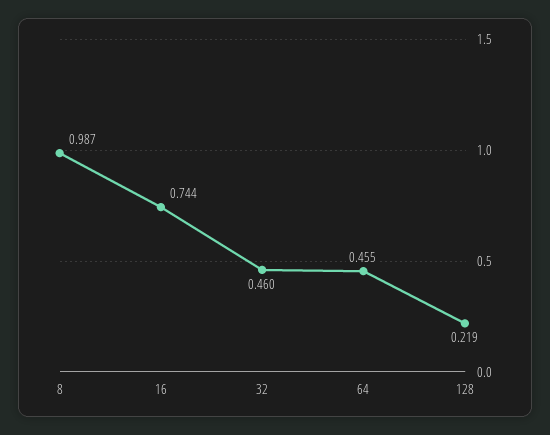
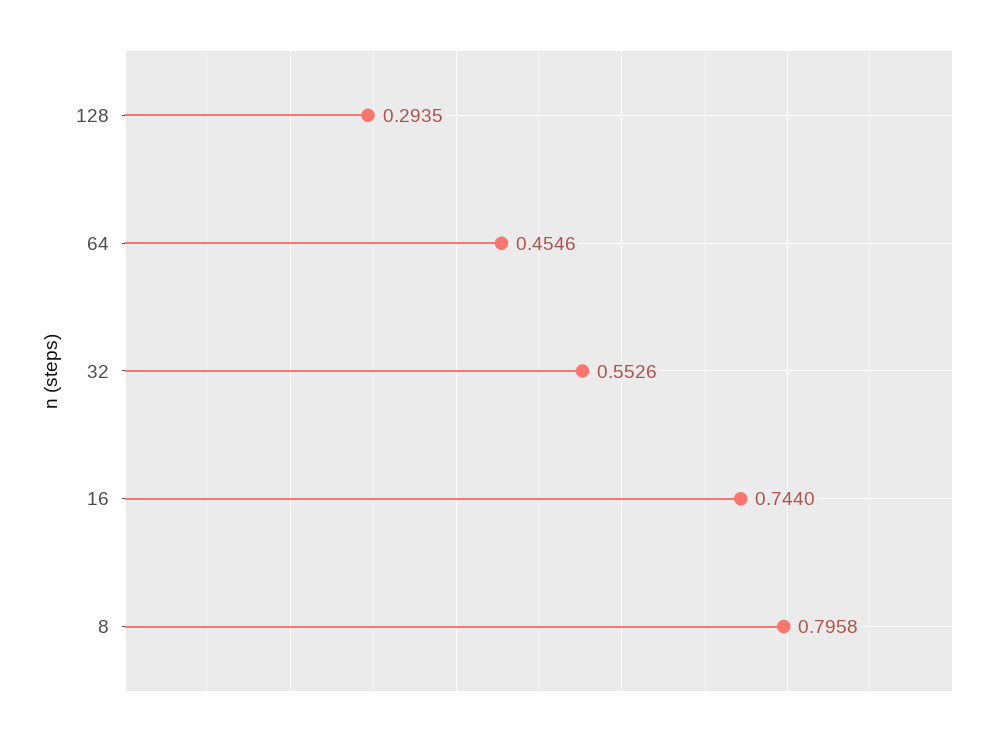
  {
-   "8": 0.987,
+   "8": 0.7958,
    "16": 0.744,
-   "32": 0.46,
+   "32": 0.5526,
    "64": 0.4546,
-   "128": 0.219
+   "128": 0.2935
  }

